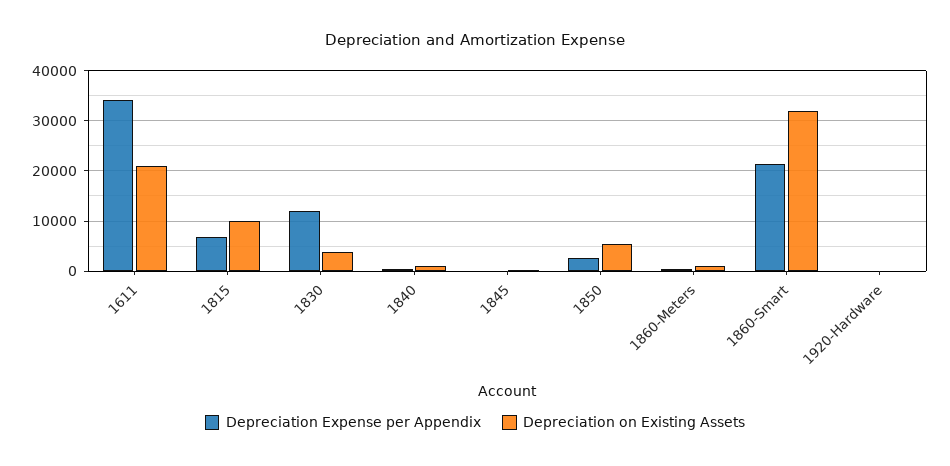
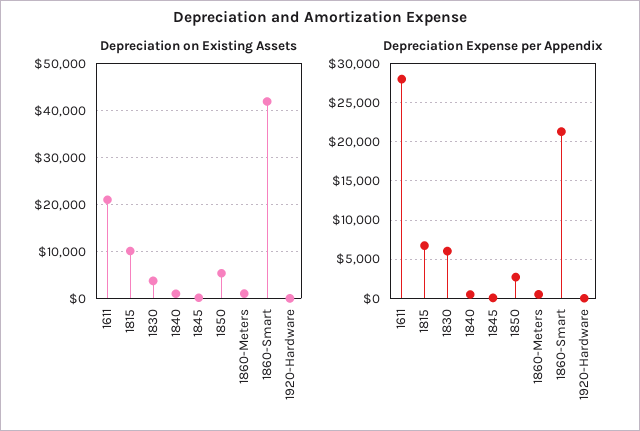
  {
    "Depreciation Expense per Appendix": {
-     "1611": 34000,
+     "1611": 28000,
      "1815": 7000,
-     "1830": 12000,
+     "1830": 6000,
      "1840": 0,
      "1845": 0,
      "1850": 3000,
      "1860-Meters": 1000,
      "1860-Smart": 21000,
      "1920-Hardware": 0
    },
    "Depreciation on Existing Assets": {
      "1611": 22000,
      "1815": 10000,
      "1830": 4000,
      "1840": 0,
      "1845": 0,
      "1850": 6000,
      "1860-Meters": 2000,
-     "1860-Smart": 32000,
+     "1860-Smart": 42000,
      "1920-Hardware": 0
    }
  }

